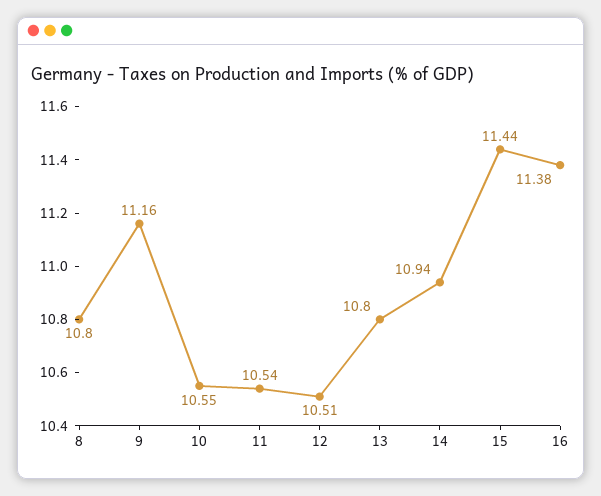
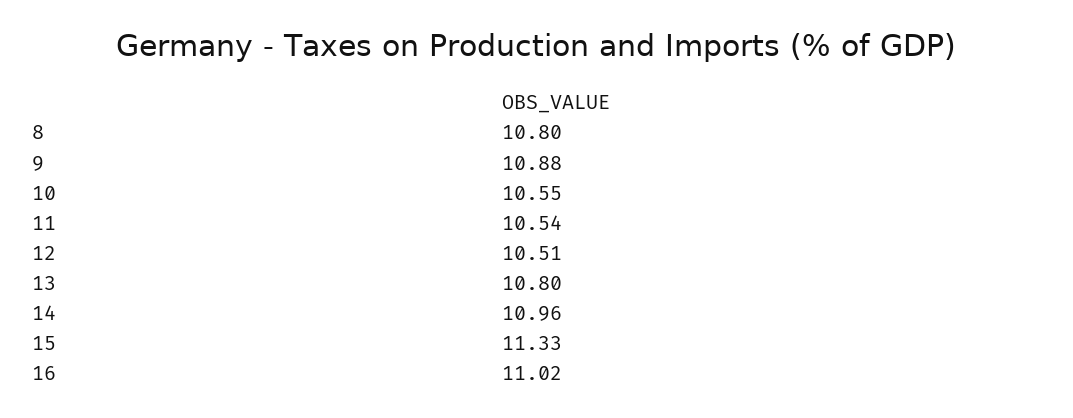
  {
    "8": 10.8,
-   "9": 11.16,
+   "9": 10.88,
    "10": 10.55,
    "11": 10.54,
    "12": 10.51,
    "13": 10.8,
-   "14": 10.94,
+   "14": 10.96,
-   "15": 11.44,
+   "15": 11.33,
-   "16": 11.38
+   "16": 11.02
  }

